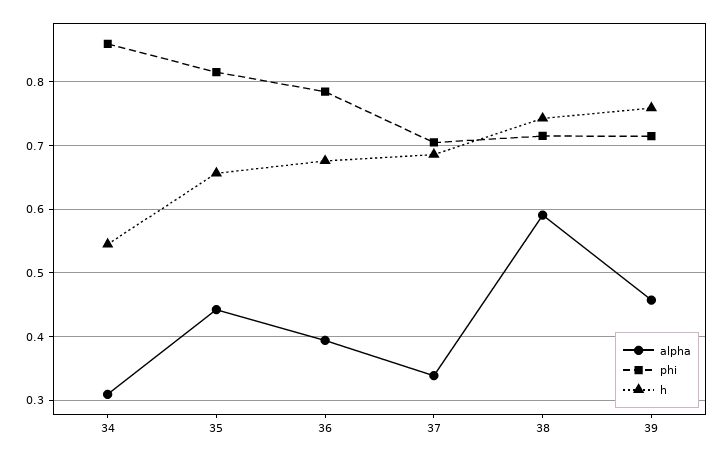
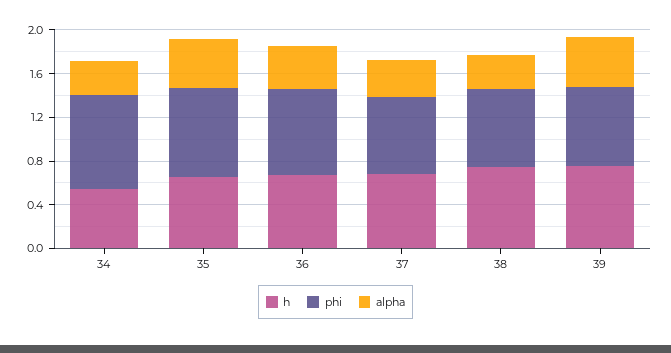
  {
    "alpha": {
      "34": 0.31,
      "35": 0.44,
      "36": 0.39,
      "37": 0.34,
-     "38": 0.59,
+     "38": 0.3,
      "39": 0.46
    },
    "phi": {
      "34": 0.86,
      "35": 0.82,
      "36": 0.78,
      "37": 0.7,
      "38": 0.72,
      "39": 0.71
    },
    "h": {
      "34": 0.55,
      "35": 0.66,
      "36": 0.68,
      "37": 0.69,
      "38": 0.74,
      "39": 0.76
    }
  }

